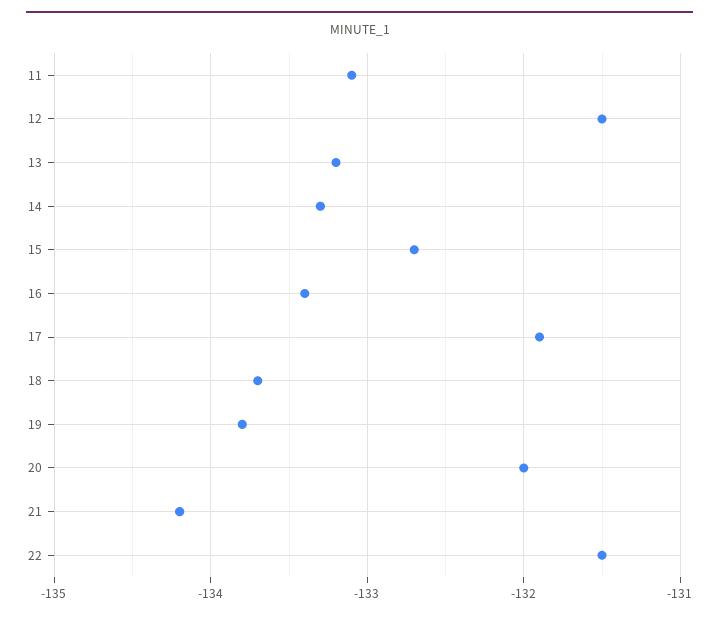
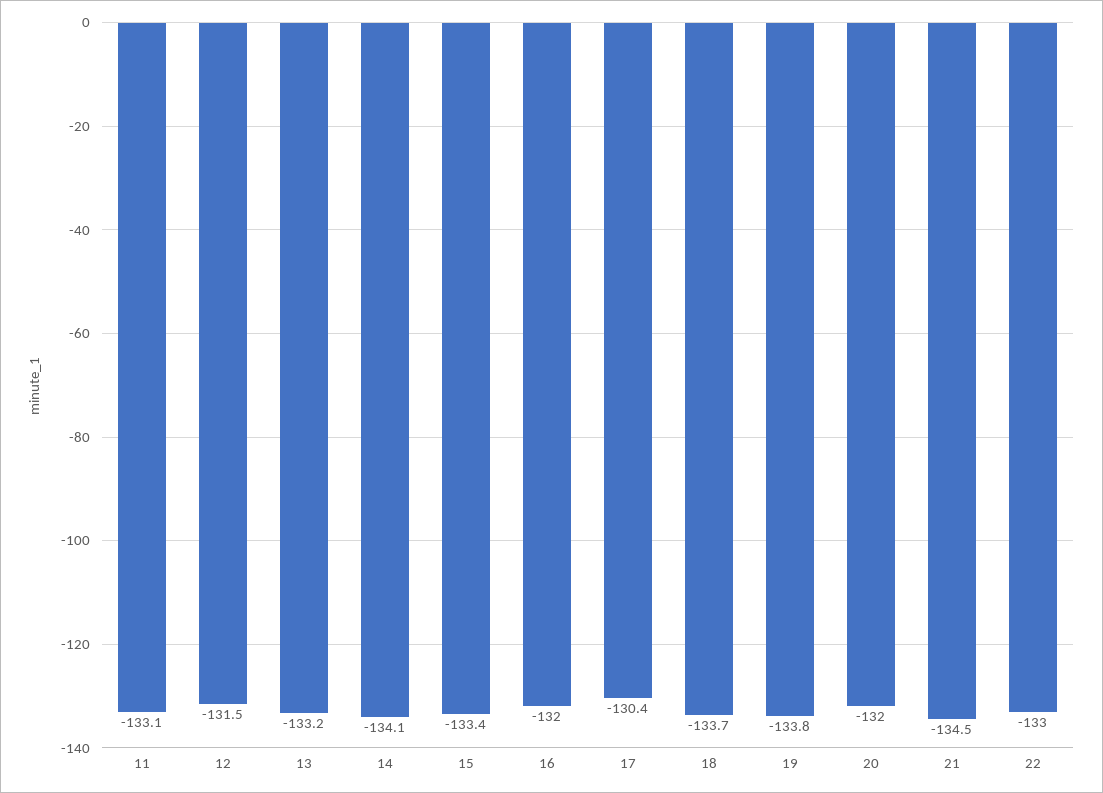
  {
    "11": -133.1,
    "12": -131.5,
    "13": -133.2,
-   "14": -133.3,
+   "14": -134.1,
-   "15": -132.7,
+   "15": -133.4,
-   "16": -133.4,
+   "16": -132,
-   "17": -131.9,
+   "17": -130.4,
    "18": -133.7,
    "19": -133.8,
    "20": -132,
-   "21": -134.2,
+   "21": -134.5,
-   "22": -131.5
+   "22": -133
  }

